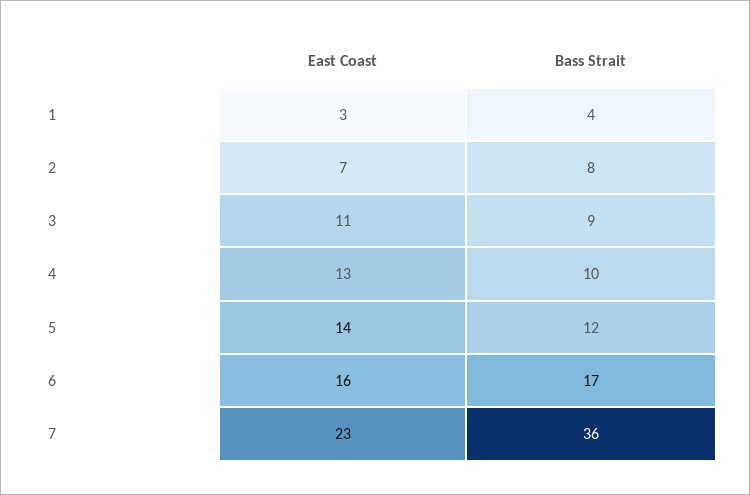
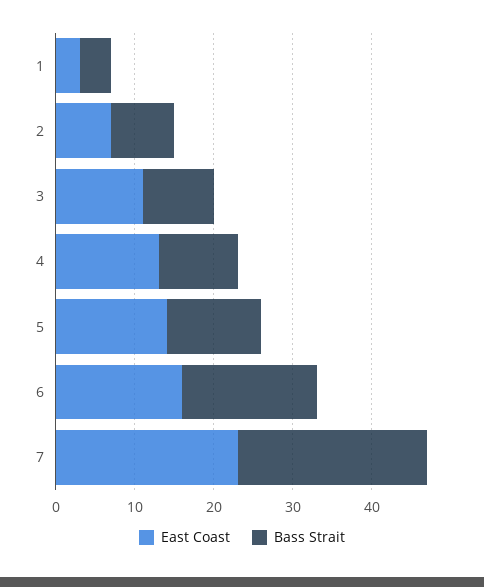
  {
    "East Coast": {
      "1": 3,
      "2": 7,
      "3": 11,
      "4": 13,
      "5": 14,
      "6": 16,
      "7": 23
    },
    "Bass Strait": {
      "1": 4,
      "2": 8,
      "3": 9,
      "4": 10,
      "5": 12,
      "6": 17,
-     "7": 36
+     "7": 25
    }
  }

